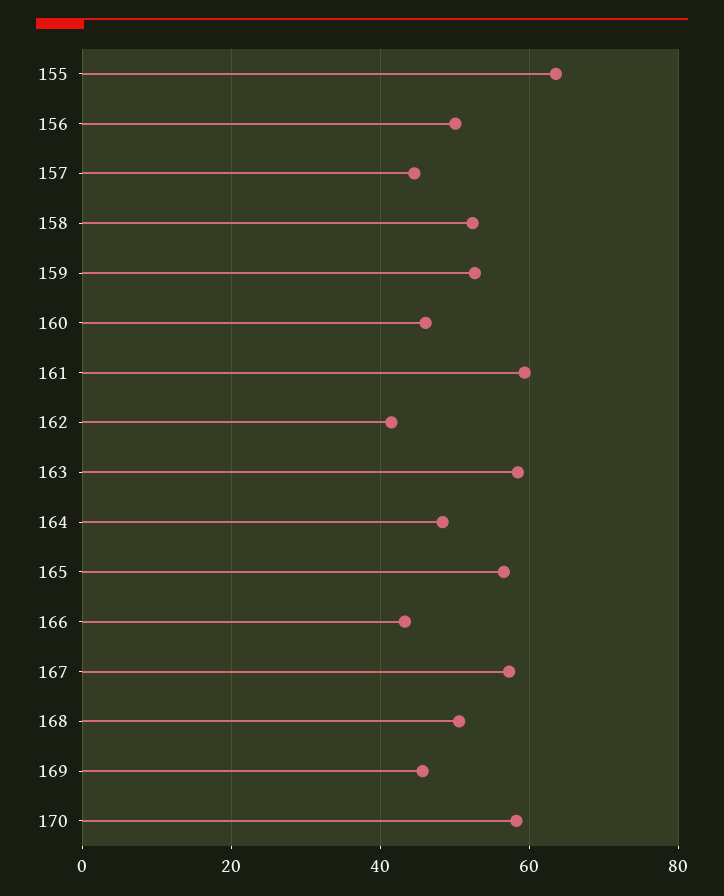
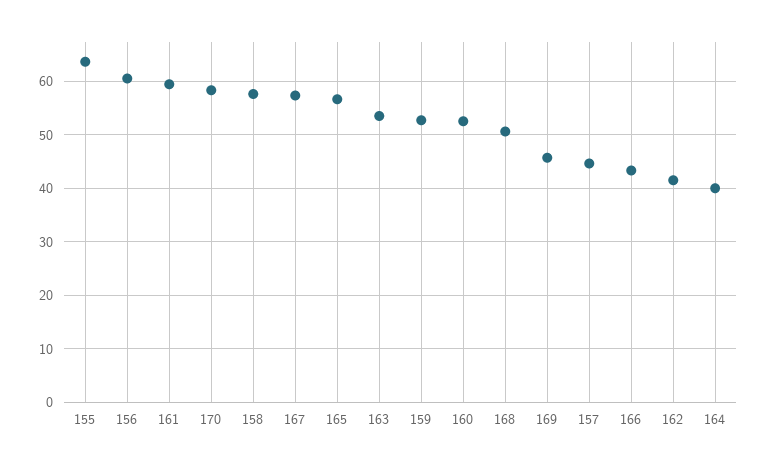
  {
    "155": 64,
-   "156": 50,
+   "156": 60,
    "157": 44,
-   "158": 52,
+   "158": 58,
    "159": 52,
-   "160": 46,
+   "160": 52,
    "161": 60,
    "162": 42,
-   "163": 58,
+   "163": 54,
-   "164": 48,
+   "164": 40,
    "165": 56,
    "166": 44,
    "167": 58,
    "168": 50,
    "169": 46,
    "170": 58
  }

